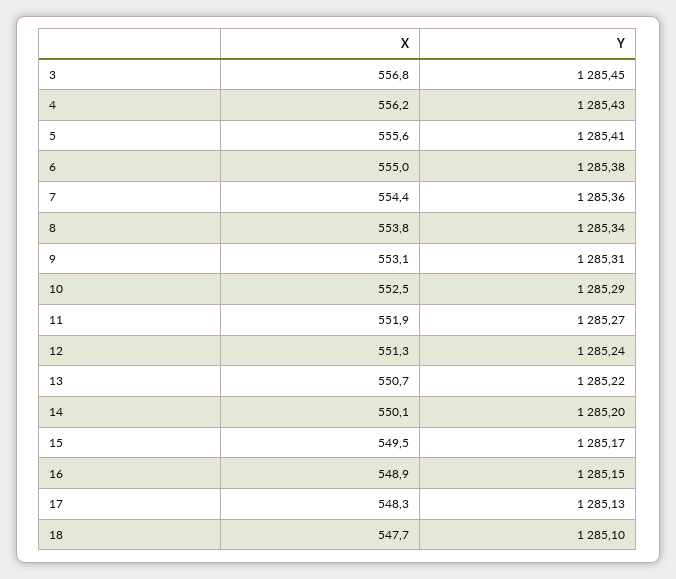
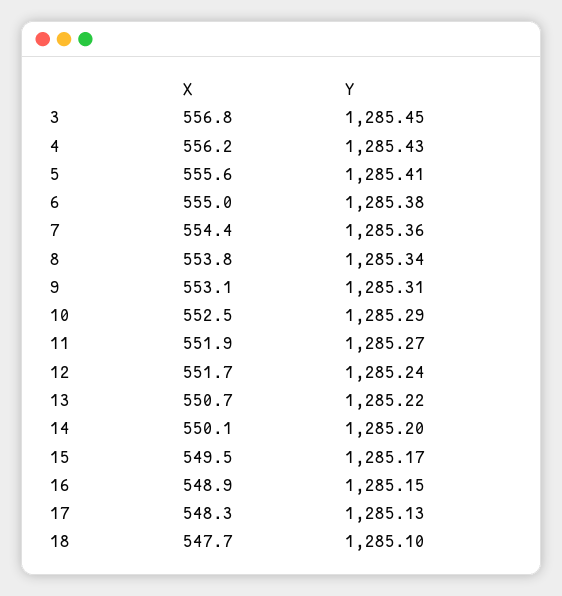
  {
    "X": {
      "3": 556.8,
      "4": 556.2,
      "5": 555.6,
      "6": 555,
      "7": 554.4,
      "8": 553.8,
      "9": 553.1,
      "10": 552.5,
      "11": 551.9,
-     "12": 551.3,
+     "12": 551.7,
      "13": 550.7,
      "14": 550.1,
      "15": 549.5,
      "16": 548.9,
      "17": 548.3,
      "18": 547.7
    },
    "Y": {
      "3": 1285.45,
      "4": 1285.43,
      "5": 1285.41,
      "6": 1285.38,
      "7": 1285.36,
      "8": 1285.34,
      "9": 1285.31,
      "10": 1285.29,
      "11": 1285.27,
      "12": 1285.24,
      "13": 1285.22,
      "14": 1285.2,
      "15": 1285.17,
      "16": 1285.15,
      "17": 1285.13,
      "18": 1285.1
    }
  }

